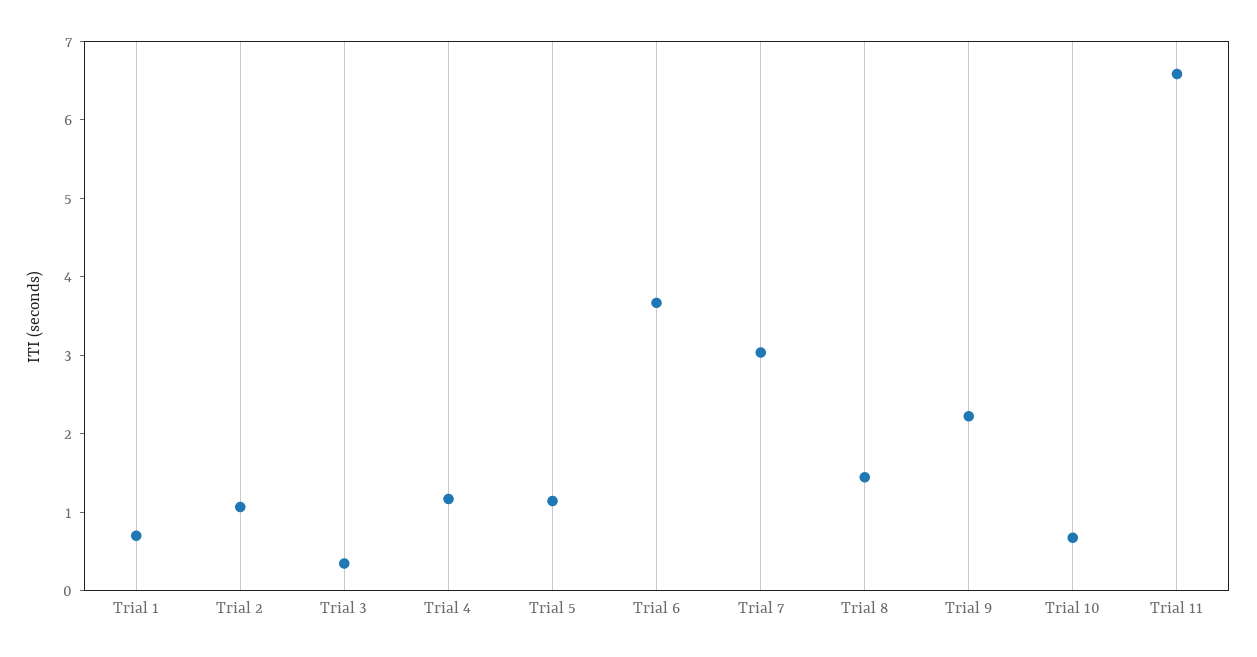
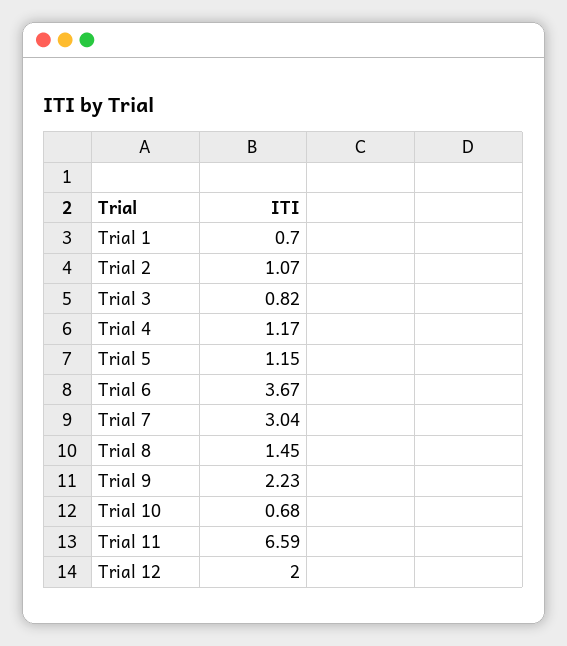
  {
    "Trial 1": 0.7,
    "Trial 2": 1.07,
-   "Trial 3": 0.4,
+   "Trial 3": 0.82,
    "Trial 4": 1.17,
    "Trial 5": 1.15,
    "Trial 6": 3.67,
    "Trial 7": 3.04,
    "Trial 8": 1.45,
    "Trial 9": 2.23,
    "Trial 10": 0.68,
-   "Trial 11": 6.59
+   "Trial 11": 6.59,
+   "Trial 12": 2
  }

